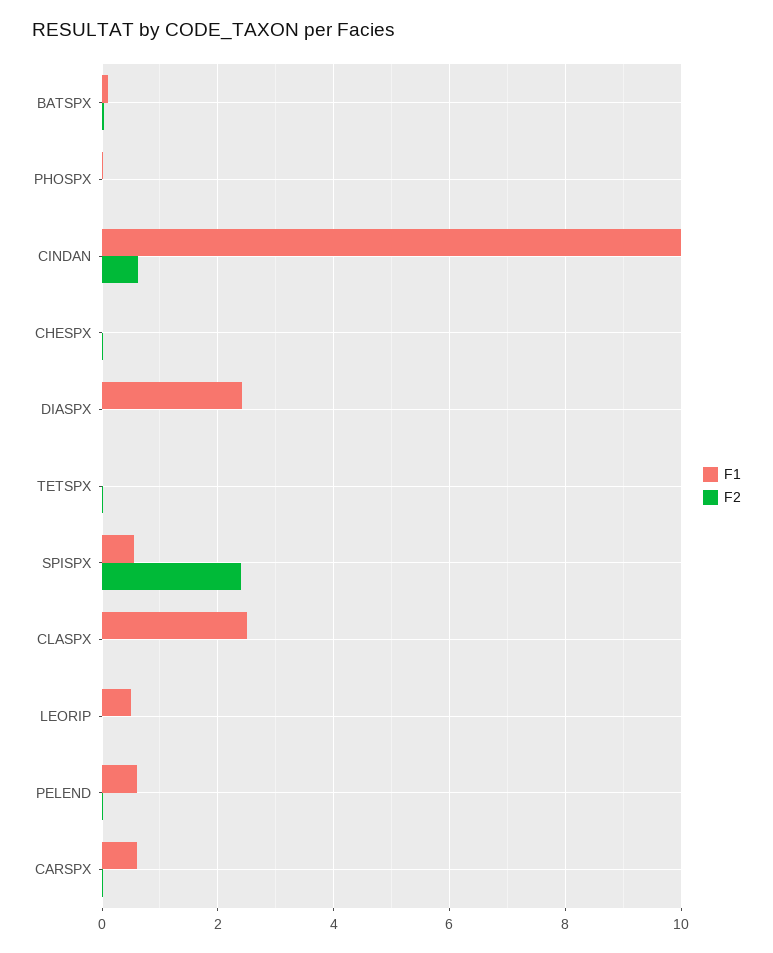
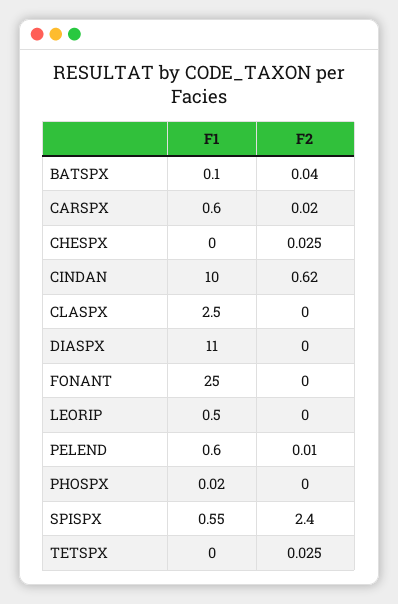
  {
    "F1": {
      "BATSPX": 0.1,
      "PHOSPX": 0.02,
      "CINDAN": 10,
      "CHESPX": 0,
-     "DIASPX": 2.4,
+     "DIASPX": 11,
      "TETSPX": 0,
      "SPISPX": 0.55,
      "CLASPX": 2.5,
      "LEORIP": 0.5,
      "PELEND": 0.6,
-     "CARSPX": 0.6
+     "CARSPX": 0.6,
+     "FONANT": 25
    },
    "F2": {
      "BATSPX": 0.04,
      "PHOSPX": 0,
      "CINDAN": 0.62,
      "CHESPX": 0.025,
      "DIASPX": 0,
      "TETSPX": 0.025,
      "SPISPX": 2.4,
      "CLASPX": 0,
      "LEORIP": 0,
      "PELEND": 0.01,
-     "CARSPX": 0.02
+     "CARSPX": 0.02,
+     "FONANT": 0
    }
  }

